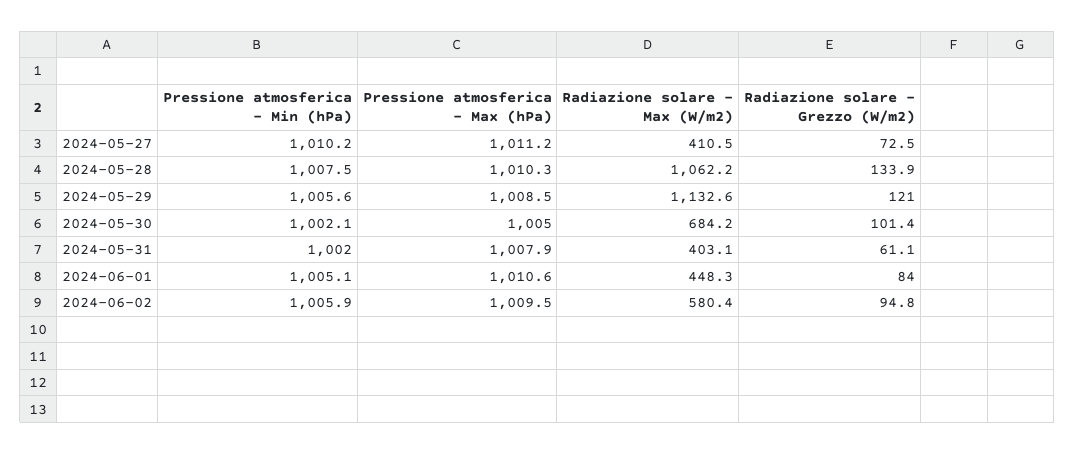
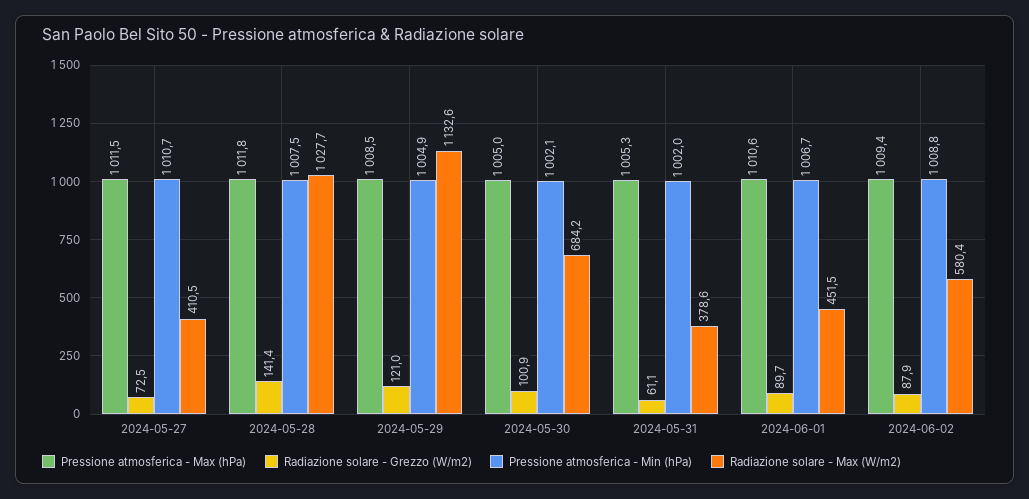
  {
    "Pressione atmosferica - Min (hPa)": {
-     "2024-05-27": 1010.2,
+     "2024-05-27": 1010.7,
      "2024-05-28": 1007.5,
-     "2024-05-29": 1005.6,
+     "2024-05-29": 1004.9,
      "2024-05-30": 1002.1,
      "2024-05-31": 1002,
-     "2024-06-01": 1005.1,
+     "2024-06-01": 1006.7,
-     "2024-06-02": 1005.9
+     "2024-06-02": 1008.8
    },
    "Pressione atmosferica - Max (hPa)": {
-     "2024-05-27": 1011.2,
+     "2024-05-27": 1011.5,
-     "2024-05-28": 1010.3,
+     "2024-05-28": 1011.8,
      "2024-05-29": 1008.5,
      "2024-05-30": 1005,
-     "2024-05-31": 1007.9,
+     "2024-05-31": 1005.3,
      "2024-06-01": 1010.6,
-     "2024-06-02": 1009.5
+     "2024-06-02": 1009.4
    },
    "Radiazione solare - Max (W/m2)": {
      "2024-05-27": 410.5,
-     "2024-05-28": 1062.2,
+     "2024-05-28": 1027.7,
      "2024-05-29": 1132.6,
      "2024-05-30": 684.2,
-     "2024-05-31": 403.1,
+     "2024-05-31": 378.6,
-     "2024-06-01": 448.3,
+     "2024-06-01": 451.5,
      "2024-06-02": 580.4
    },
    "Radiazione solare - Grezzo (W/m2)": {
      "2024-05-27": 72.5,
-     "2024-05-28": 133.9,
+     "2024-05-28": 141.4,
      "2024-05-29": 121,
-     "2024-05-30": 101.4,
+     "2024-05-30": 100.9,
      "2024-05-31": 61.1,
-     "2024-06-01": 84,
+     "2024-06-01": 89.7,
-     "2024-06-02": 94.8
+     "2024-06-02": 87.9
    }
  }

